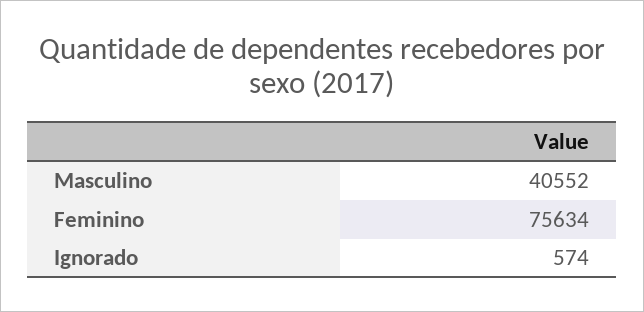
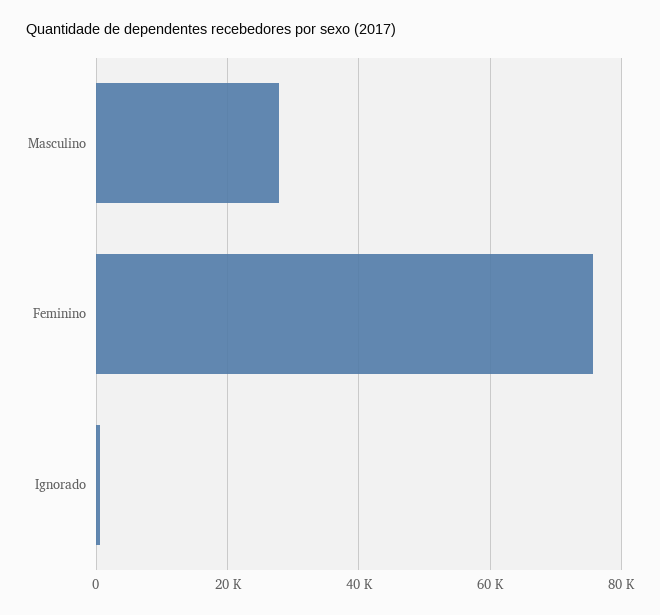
  {
-   "Masculino": 40552,
+   "Masculino": 28000,
    "Feminino": 75634,
    "Ignorado": 574
  }

